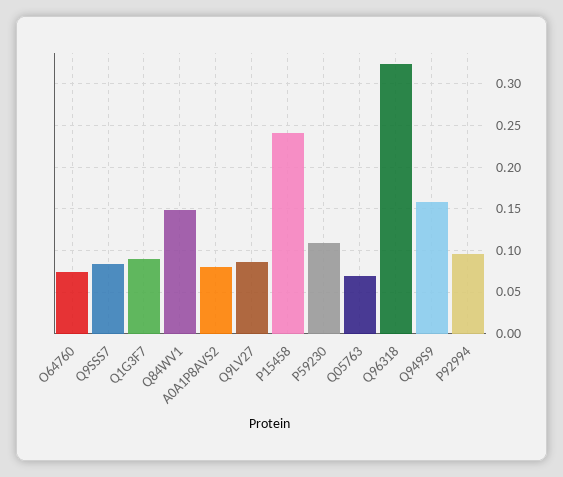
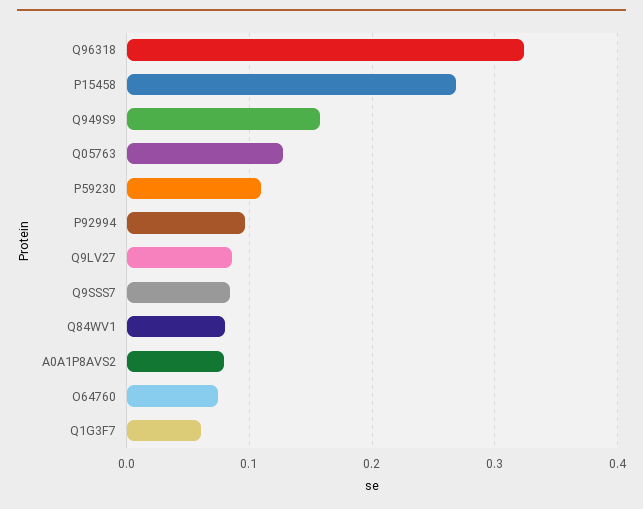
  {
    "O64760": 0.07,
    "Q9SSS7": 0.08,
-   "Q1G3F7": 0.09,
+   "Q1G3F7": 0.06,
-   "Q84WV1": 0.15,
+   "Q84WV1": 0.08,
    "A0A1P8AVS2": 0.08,
    "Q9LV27": 0.09,
-   "P15458": 0.24,
+   "P15458": 0.27,
    "P59230": 0.11,
-   "Q05763": 0.07,
+   "Q05763": 0.13,
    "Q96318": 0.32,
    "Q949S9": 0.16,
    "P92994": 0.1
  }

